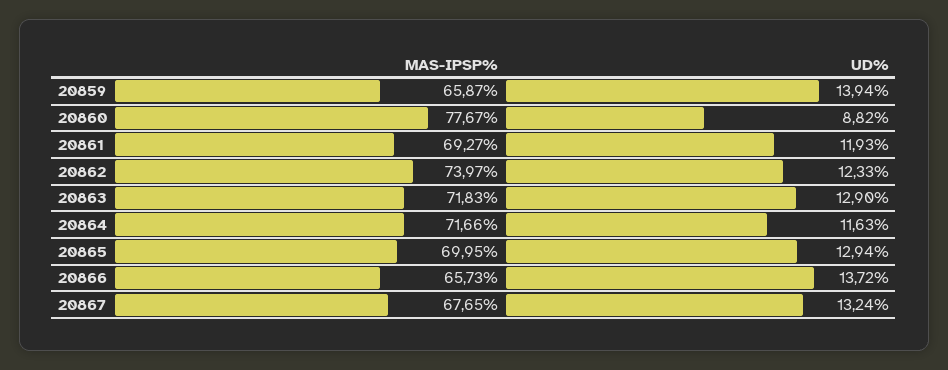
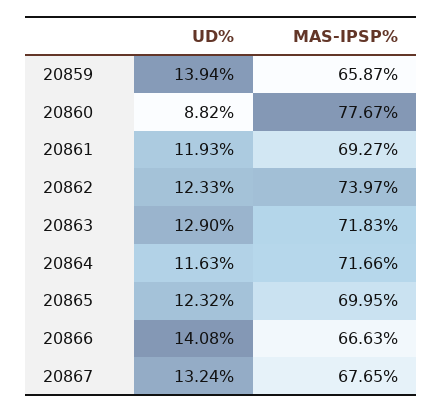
  {
    "MAS-IPSP%": {
      "20859": 65.87,
      "20860": 77.67,
      "20861": 69.27,
      "20862": 73.97,
      "20863": 71.83,
      "20864": 71.66,
      "20865": 69.95,
-     "20866": 65.73,
+     "20866": 66.63,
      "20867": 67.65
    },
    "UD%": {
      "20859": 13.94,
      "20860": 8.82,
      "20861": 11.93,
      "20862": 12.33,
      "20863": 12.9,
      "20864": 11.63,
-     "20865": 12.94,
+     "20865": 12.32,
-     "20866": 13.72,
+     "20866": 14.08,
      "20867": 13.24
    }
  }

